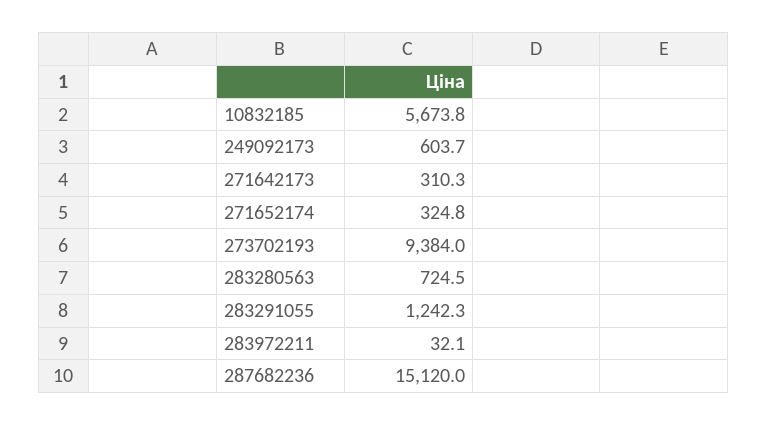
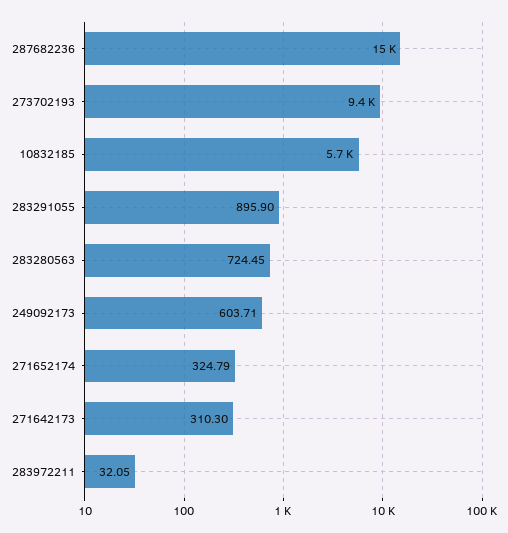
  {
    "10832185": 5673.8,
    "249092173": 603.71,
    "271642173": 310.3,
    "271652174": 324.79,
    "273702193": 9384,
    "283280563": 724.45,
-   "283291055": 1242.3,
+   "283291055": 895.9,
    "283972211": 32.05,
    "287682236": 15120
  }

